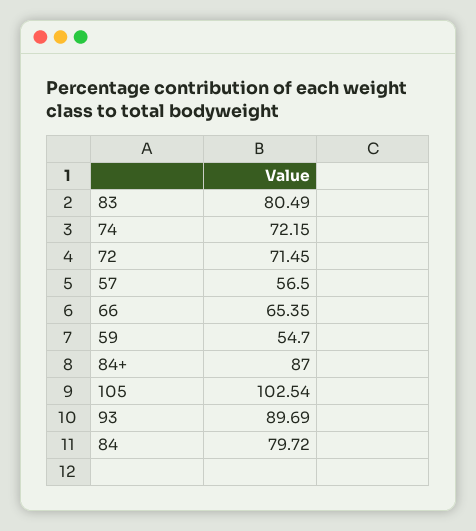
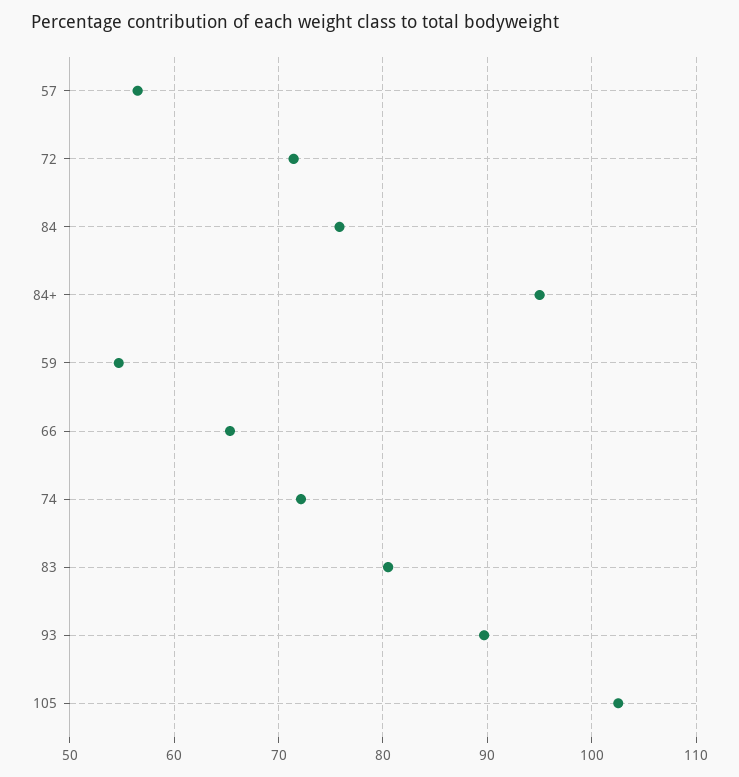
  {
    "83": 80.49,
    "74": 72.15,
    "72": 71.45,
    "57": 56.5,
    "66": 65.35,
    "59": 54.7,
-   "84+": 87,
+   "84+": 95,
    "105": 102.54,
    "93": 89.69,
-   "84": 79.72
+   "84": 76
  }

